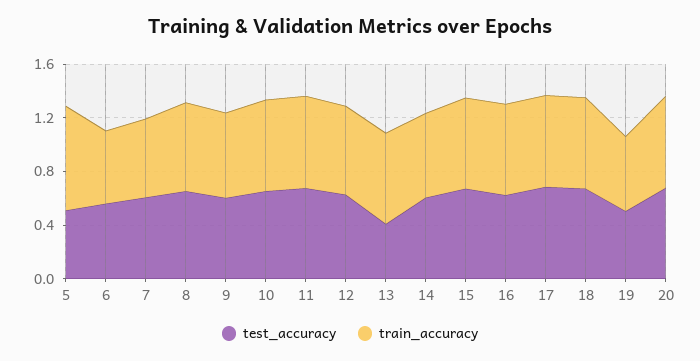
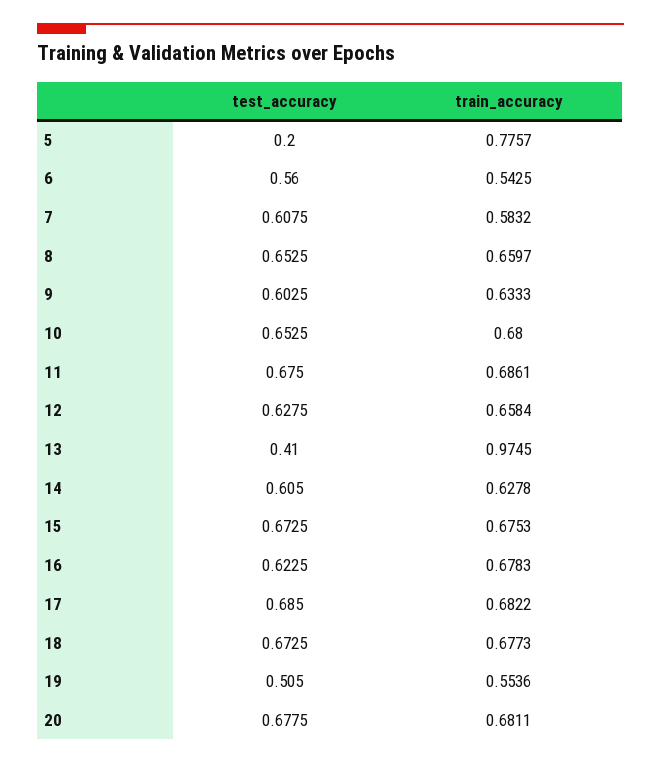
  {
    "test_accuracy": {
-     "5": 0.5,
+     "5": 0.2,
      "6": 0.56,
      "7": 0.6075,
      "8": 0.6525,
      "9": 0.6025,
      "10": 0.6525,
      "11": 0.675,
      "12": 0.6275,
      "13": 0.41,
      "14": 0.605,
      "15": 0.6725,
      "16": 0.6225,
      "17": 0.685,
      "18": 0.6725,
      "19": 0.505,
      "20": 0.6775
    },
    "train_accuracy": {
      "5": 0.7757,
      "6": 0.5425,
      "7": 0.5832,
      "8": 0.6597,
      "9": 0.6333,
      "10": 0.68,
      "11": 0.6861,
      "12": 0.6584,
-     "13": 0.7,
+     "13": 0.9745,
      "14": 0.6278,
      "15": 0.6753,
      "16": 0.6783,
      "17": 0.6822,
      "18": 0.6773,
      "19": 0.5536,
      "20": 0.6811
    }
  }

